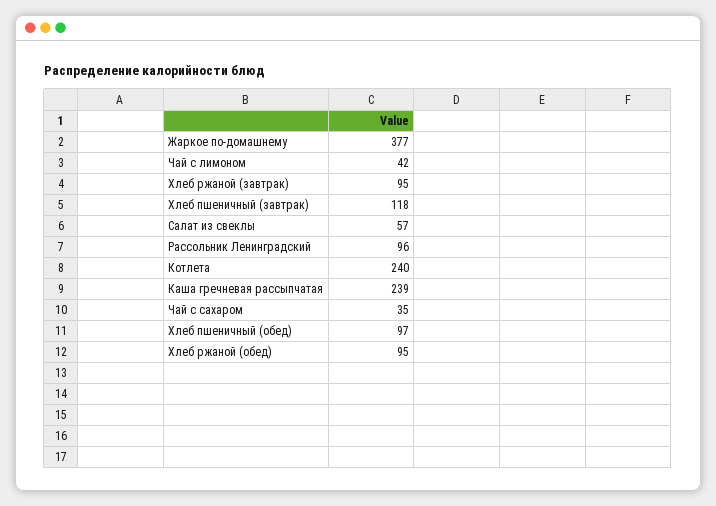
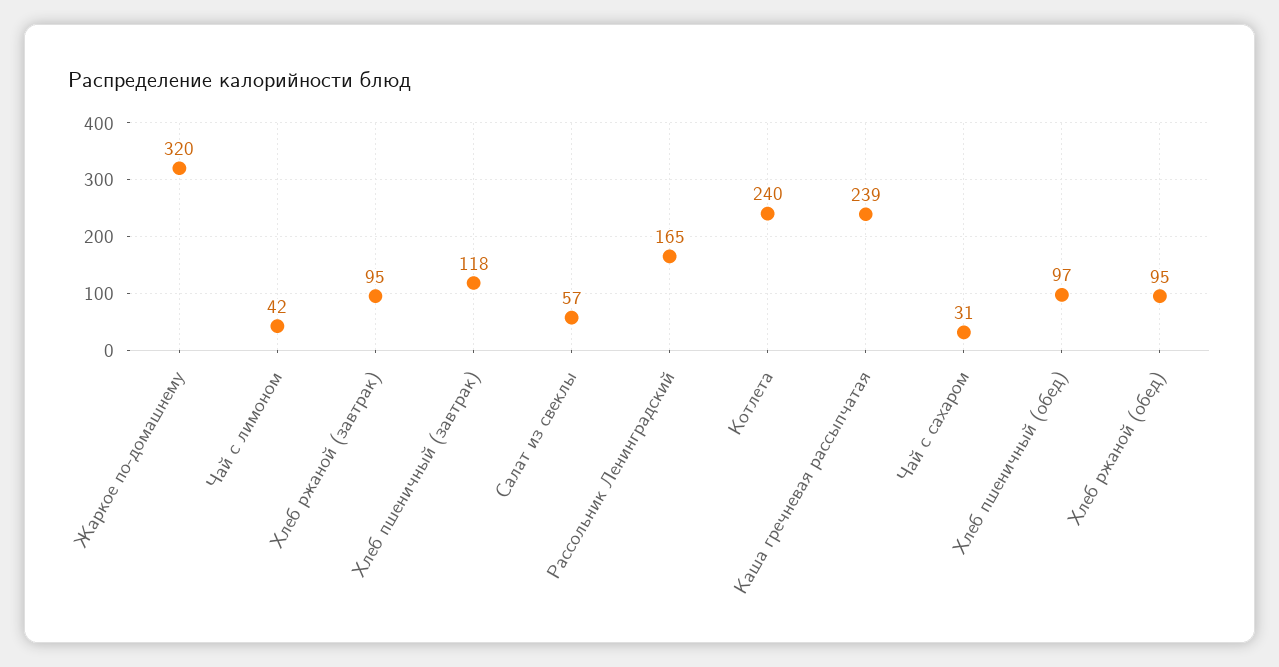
  {
-   "Жаркое по-домашнему": 377,
+   "Жаркое по-домашнему": 320,
    "Чай с лимоном": 42,
    "Хлеб ржаной (завтрак)": 95,
    "Хлеб пшеничный (завтрак)": 118,
    "Салат из свеклы": 57,
-   "Рассольник Ленинградский": 96,
+   "Рассольник Ленинградский": 165,
    "Котлета": 240,
    "Каша гречневая рассыпчатая": 239,
-   "Чай с сахаром": 35,
+   "Чай с сахаром": 31,
    "Хлеб пшеничный (обед)": 97,
    "Хлеб ржаной (обед)": 95
  }

